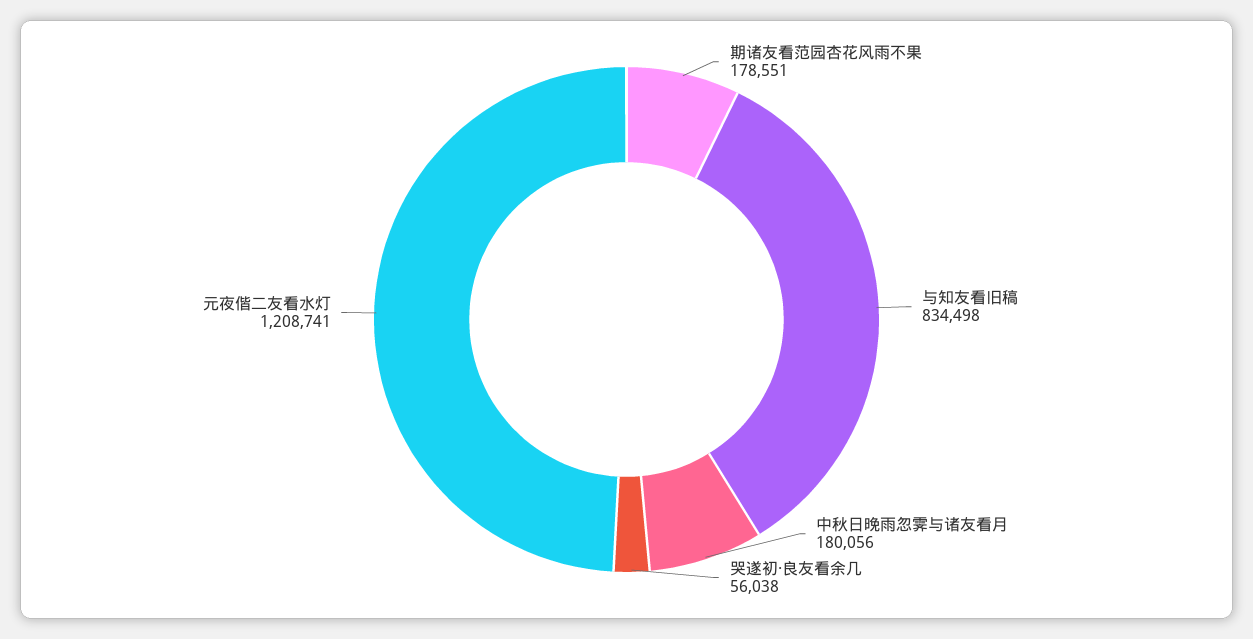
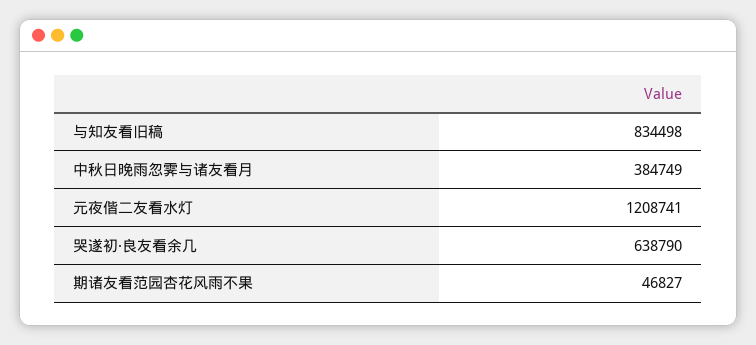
  {
-   "期诸友看范园杏花风雨不果": 178551,
+   "期诸友看范园杏花风雨不果": 46827,
    "与知友看旧稿": 834498,
-   "中秋日晚雨忽霁与诸友看月": 180056,
+   "中秋日晚雨忽霁与诸友看月": 384749,
-   "哭遂初·良友看余几": 56038,
+   "哭遂初·良友看余几": 638790,
    "元夜偕二友看水灯": 1208741
  }

